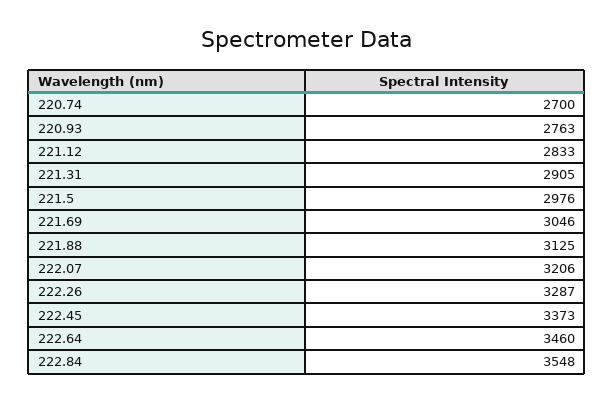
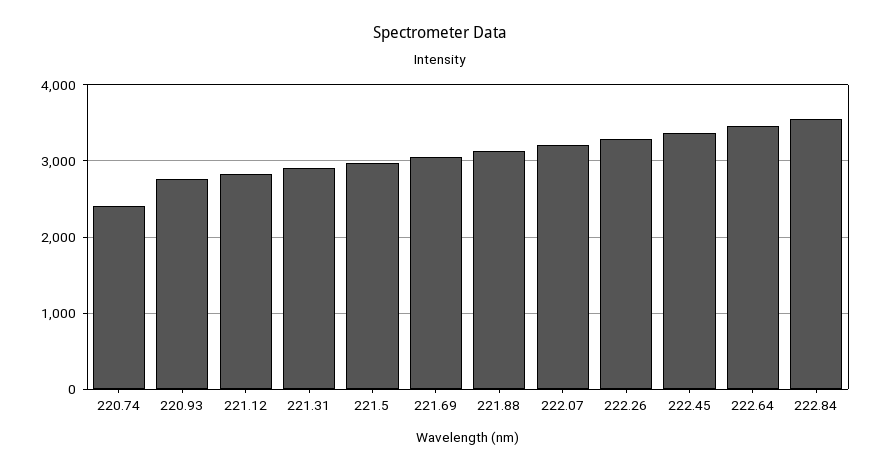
  {
-   "220.74": 2700,
+   "220.74": 2400,
    "220.93": 2763,
    "221.12": 2833,
    "221.31": 2905,
    "221.5": 2976,
    "221.69": 3046,
    "221.88": 3125,
    "222.07": 3206,
    "222.26": 3287,
    "222.45": 3373,
    "222.64": 3460,
    "222.84": 3548
  }

